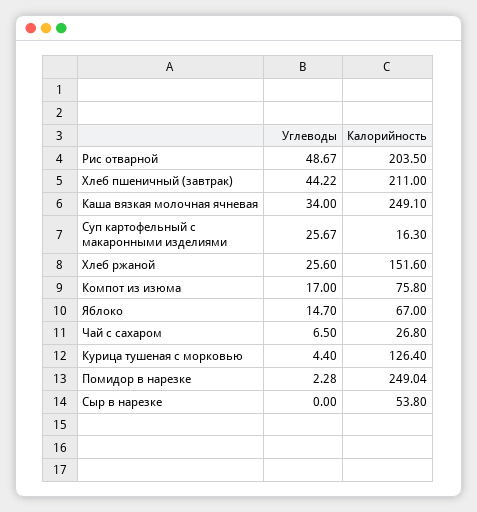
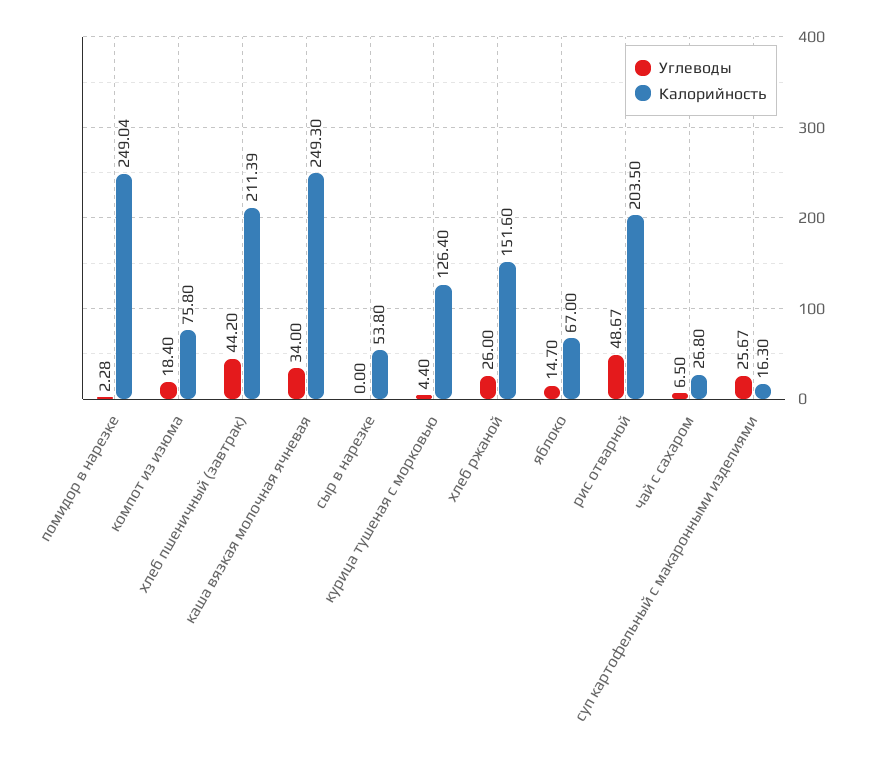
  {
    "Углеводы": {
      "Рис отварной": 48.67,
-     "Хлеб пшеничный (завтрак)": 44.22,
+     "Хлеб пшеничный (завтрак)": 44.2,
      "Каша вязкая молочная ячневая": 34,
      "Суп картофельный с макаронными изделиями": 25.67,
-     "Хлеб ржаной": 25.6,
+     "Хлеб ржаной": 26,
-     "Компот из изюма": 17,
+     "Компот из изюма": 18.4,
      "Яблоко": 14.7,
      "Чай с сахаром": 6.5,
      "Курица тушеная с морковью": 4.4,
      "Помидор в нарезке": 2.28,
      "Сыр в нарезке": 0
    },
    "Калорийность": {
      "Рис отварной": 203.5,
-     "Хлеб пшеничный (завтрак)": 211,
+     "Хлеб пшеничный (завтрак)": 211.39,
-     "Каша вязкая молочная ячневая": 249.1,
+     "Каша вязкая молочная ячневая": 249.3,
      "Суп картофельный с макаронными изделиями": 16.3,
      "Хлеб ржаной": 151.6,
      "Компот из изюма": 75.8,
      "Яблоко": 67,
      "Чай с сахаром": 26.8,
      "Курица тушеная с морковью": 126.4,
      "Помидор в нарезке": 249.04,
      "Сыр в нарезке": 53.8
    }
  }

